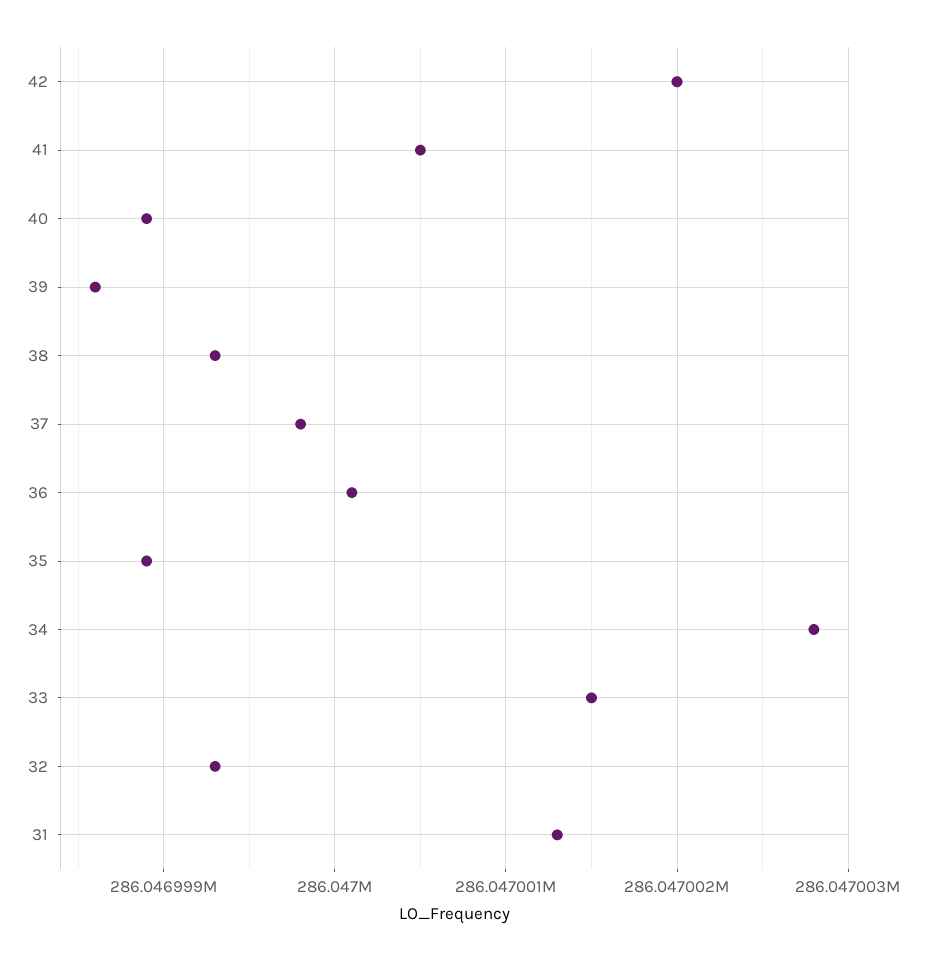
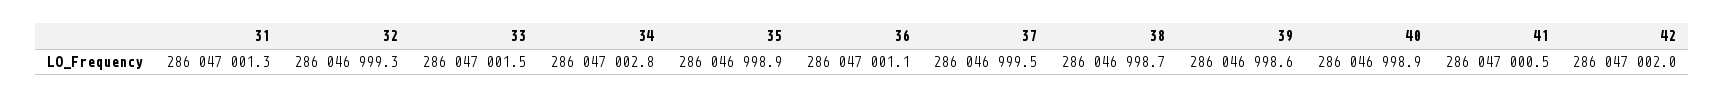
  {
    "42": 286047002,
    "41": 286047000.5,
    "40": 286046998.9,
    "39": 286046998.6,
-   "38": 286046999.3,
+   "38": 286046998.7,
-   "37": 286046999.8,
+   "37": 286046999.5,
-   "36": 286047000.1,
+   "36": 286047001.1,
    "35": 286046998.9,
    "34": 286047002.8,
    "33": 286047001.5,
    "32": 286046999.3,
    "31": 286047001.3
  }

